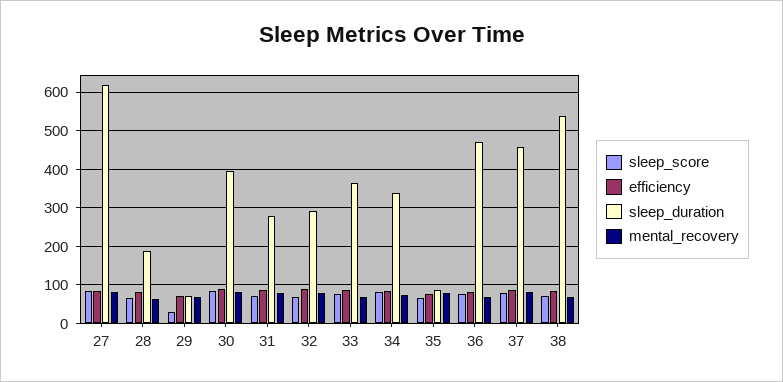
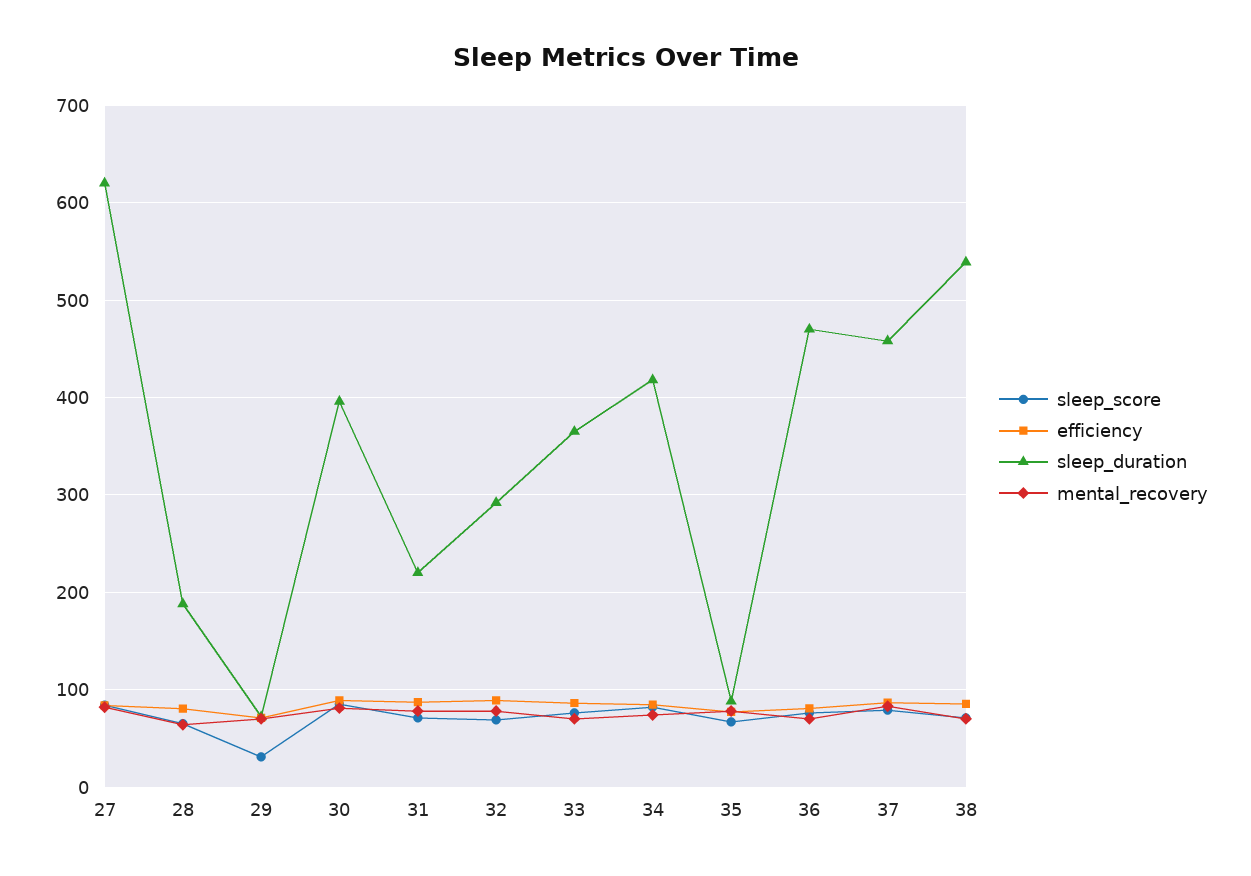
  {
    "sleep_score": {
      "27": 80,
      "28": 70,
      "29": 30,
      "30": 90,
      "31": 70,
      "32": 70,
      "33": 80,
      "34": 80,
      "35": 70,
      "36": 80,
      "37": 80,
      "38": 70
    },
    "efficiency": {
      "27": 80,
      "28": 80,
      "29": 70,
      "30": 90,
      "31": 90,
      "32": 90,
      "33": 90,
      "34": 80,
      "35": 80,
      "36": 80,
      "37": 90,
      "38": 90
    },
    "sleep_duration": {
      "27": 620,
      "28": 190,
      "29": 70,
      "30": 400,
-     "31": 280,
+     "31": 220,
      "32": 290,
      "33": 370,
-     "34": 340,
+     "34": 420,
      "35": 90,
      "36": 470,
      "37": 460,
      "38": 540
    },
    "mental_recovery": {
      "27": 80,
      "28": 60,
      "29": 70,
      "30": 80,
      "31": 80,
      "32": 80,
      "33": 70,
      "34": 70,
      "35": 80,
      "36": 70,
      "37": 80,
      "38": 70
    }
  }

